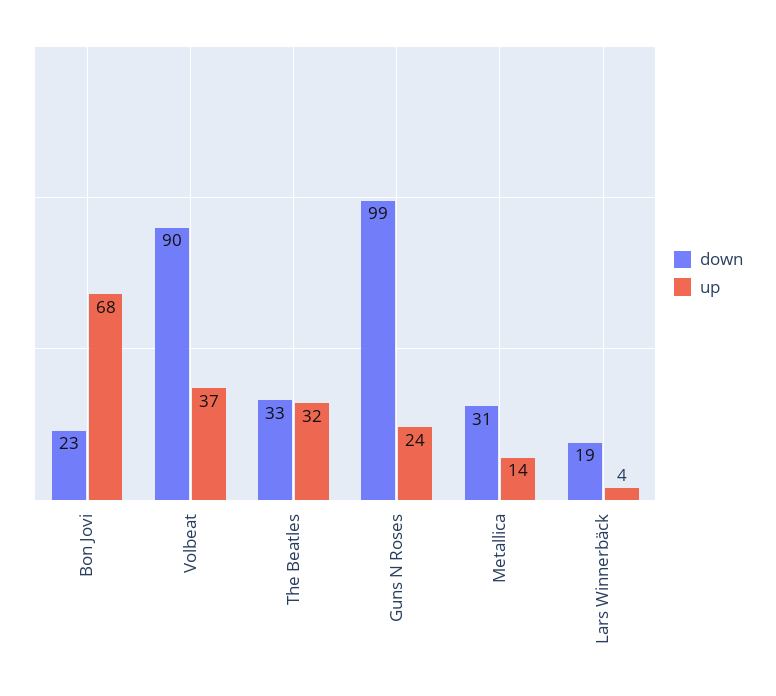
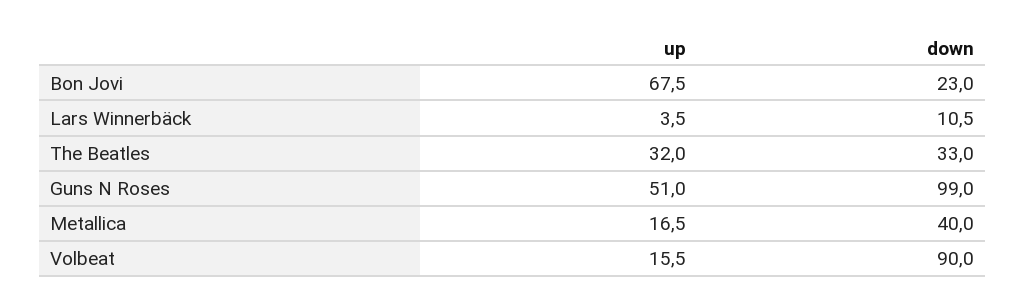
  {
    "down": {
      "Bon Jovi": 23,
      "Volbeat": 90,
      "The Beatles": 33,
      "Guns N Roses": 99,
-     "Metallica": 31,
+     "Metallica": 40,
-     "Lars Winnerbäck": 19
+     "Lars Winnerbäck": 10.5
    },
    "up": {
      "Bon Jovi": 67.5,
-     "Volbeat": 37,
+     "Volbeat": 15.5,
      "The Beatles": 32,
-     "Guns N Roses": 24,
+     "Guns N Roses": 51,
-     "Metallica": 14,
+     "Metallica": 16.5,
      "Lars Winnerbäck": 3.5
    }
  }

